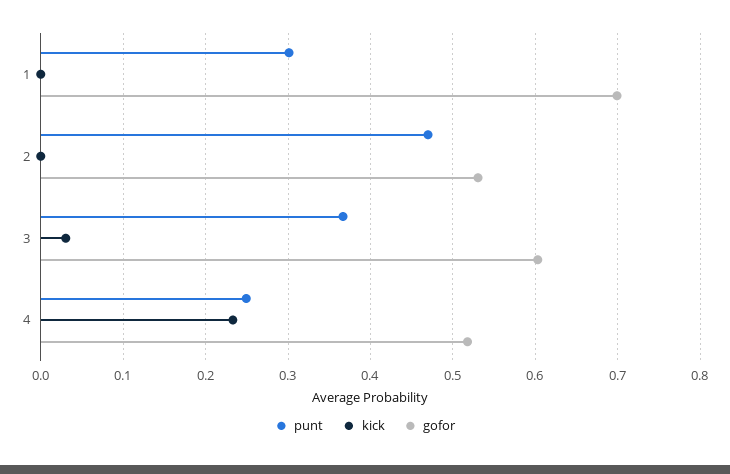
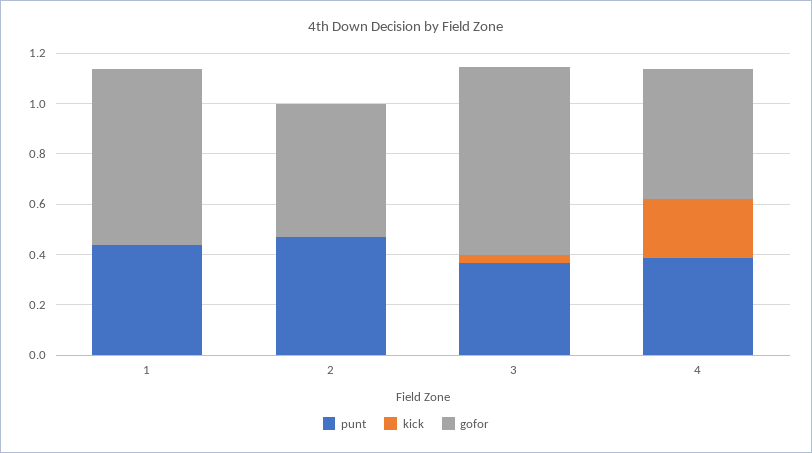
  {
    "punt": {
-     "1": 0.3,
+     "1": 0.45,
      "2": 0.47,
      "3": 0.37,
-     "4": 0.25
+     "4": 0.4
    },
    "kick": {
      "1": 0,
      "2": 0,
      "3": 0.03,
      "4": 0.23
    },
    "gofor": {
      "1": 0.7,
      "2": 0.53,
-     "3": 0.6,
+     "3": 0.75,
      "4": 0.52
    }
  }

